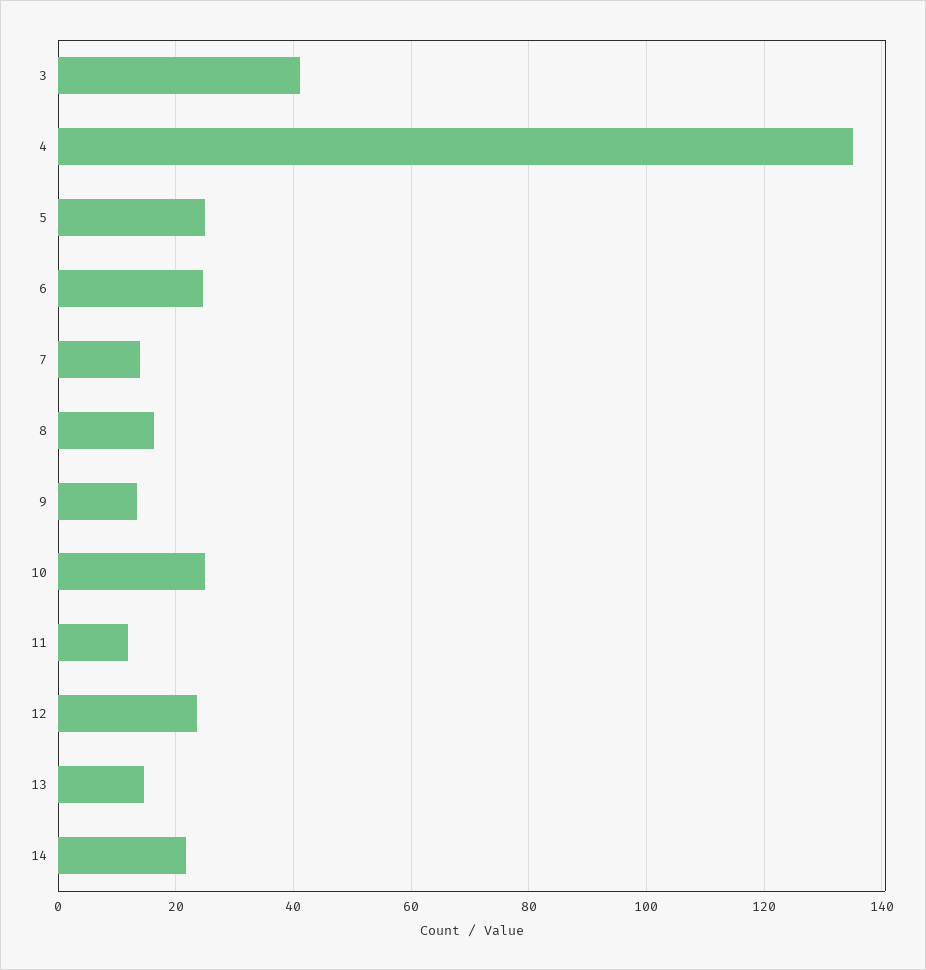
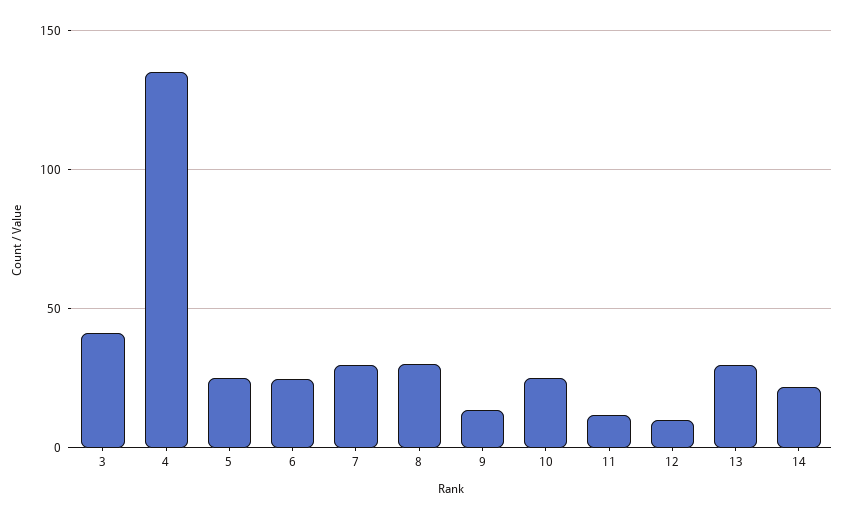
  {
    "3": 42,
    "4": 136,
    "5": 26,
    "6": 24,
-   "7": 14,
+   "7": 30,
-   "8": 16,
+   "8": 30,
    "9": 14,
    "10": 26,
    "11": 12,
-   "12": 24,
+   "12": 10,
-   "13": 14,
+   "13": 30,
    "14": 22
  }

